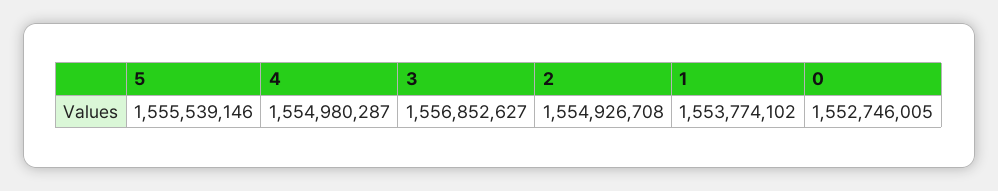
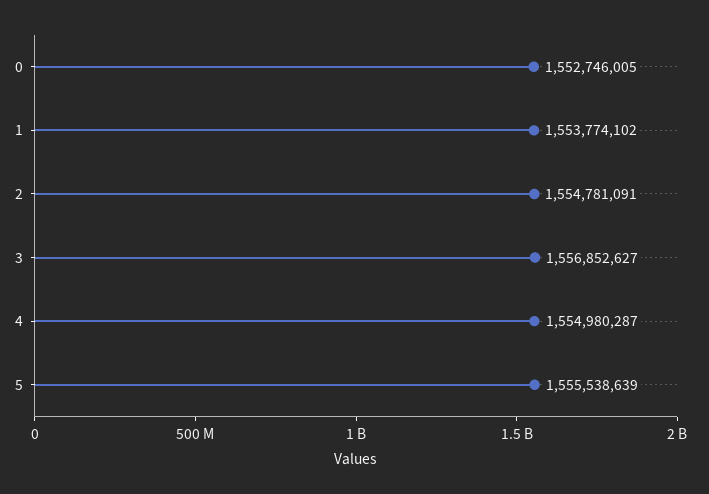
  {
-   "5": 1555539146,
+   "5": 1555538639,
    "4": 1554980287,
    "3": 1556852627,
-   "2": 1554926708,
+   "2": 1554781091,
    "1": 1553774102,
    "0": 1552746005
  }

